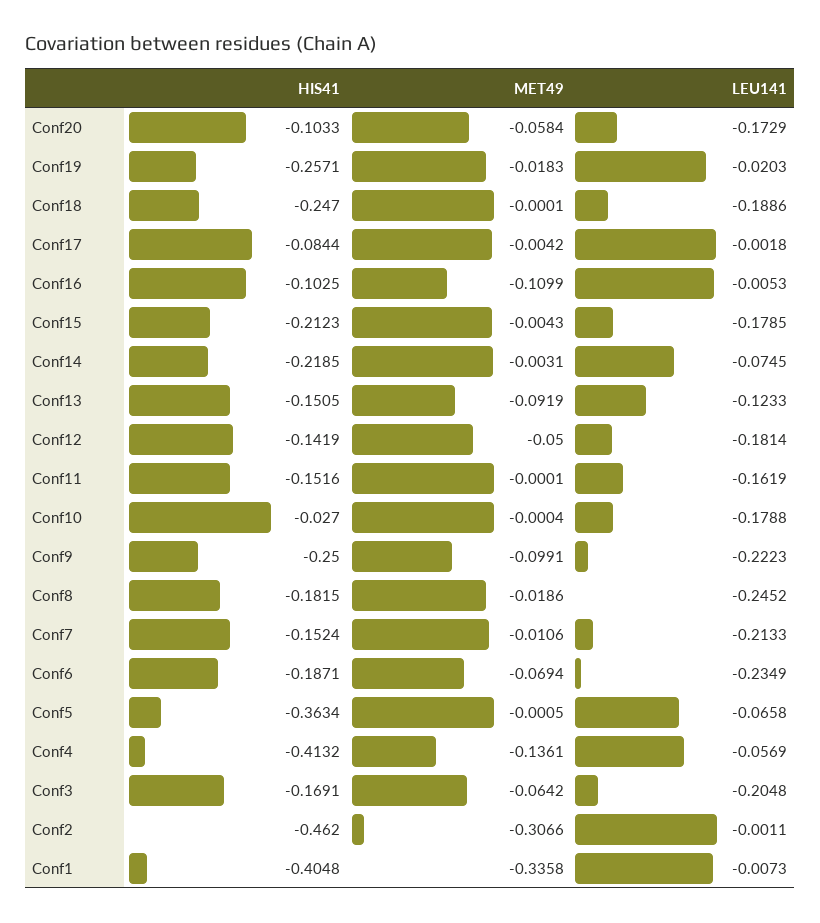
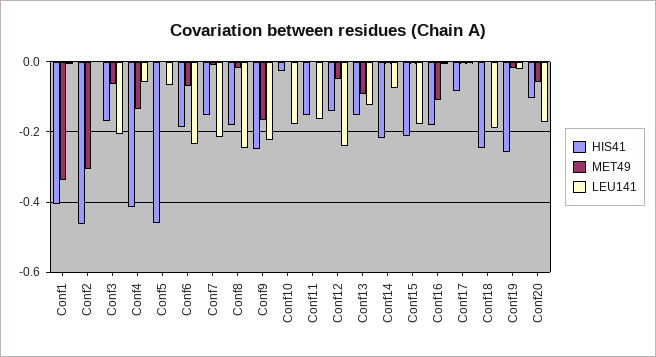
  {
    "HIS41": {
      "Conf20": -0.1033,
      "Conf19": -0.2571,
      "Conf18": -0.247,
      "Conf17": -0.0844,
-     "Conf16": -0.1025,
+     "Conf16": -0.18,
      "Conf15": -0.2123,
      "Conf14": -0.2185,
      "Conf13": -0.1505,
      "Conf12": -0.1419,
      "Conf11": -0.1516,
      "Conf10": -0.027,
      "Conf9": -0.25,
      "Conf8": -0.1815,
      "Conf7": -0.1524,
      "Conf6": -0.1871,
-     "Conf5": -0.3634,
+     "Conf5": -0.46,
      "Conf4": -0.4132,
      "Conf3": -0.1691,
      "Conf2": -0.462,
      "Conf1": -0.4048
    },
    "MET49": {
      "Conf20": -0.0584,
      "Conf19": -0.0183,
      "Conf18": -0.0001,
      "Conf17": -0.0042,
      "Conf16": -0.1099,
      "Conf15": -0.0043,
      "Conf14": -0.0031,
      "Conf13": -0.0919,
      "Conf12": -0.05,
      "Conf11": -0.0001,
      "Conf10": -0.0004,
-     "Conf9": -0.0991,
+     "Conf9": -0.16,
      "Conf8": -0.0186,
      "Conf7": -0.0106,
      "Conf6": -0.0694,
      "Conf5": -0.0005,
      "Conf4": -0.1361,
      "Conf3": -0.0642,
      "Conf2": -0.3066,
      "Conf1": -0.3358
    },
    "LEU141": {
      "Conf20": -0.1729,
      "Conf19": -0.0203,
      "Conf18": -0.1886,
      "Conf17": -0.0018,
      "Conf16": -0.0053,
      "Conf15": -0.1785,
      "Conf14": -0.0745,
      "Conf13": -0.1233,
-     "Conf12": -0.1814,
+     "Conf12": -0.24,
      "Conf11": -0.1619,
      "Conf10": -0.1788,
      "Conf9": -0.2223,
      "Conf8": -0.2452,
      "Conf7": -0.2133,
      "Conf6": -0.2349,
      "Conf5": -0.0658,
      "Conf4": -0.0569,
      "Conf3": -0.2048,
      "Conf2": -0.0011,
      "Conf1": -0.0073
    }
  }

